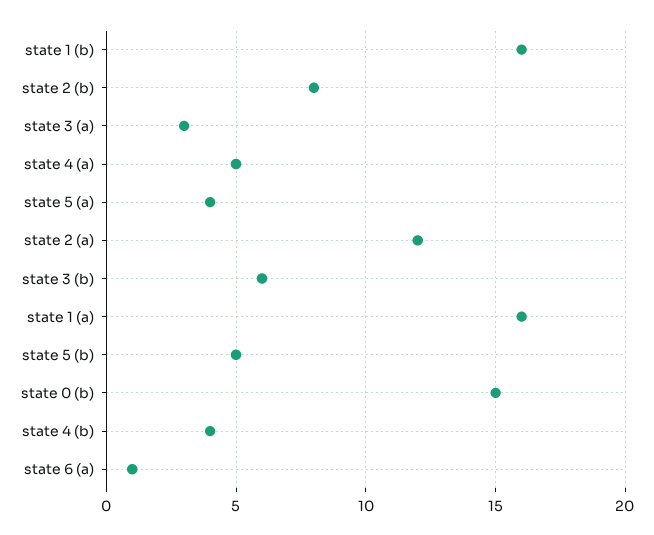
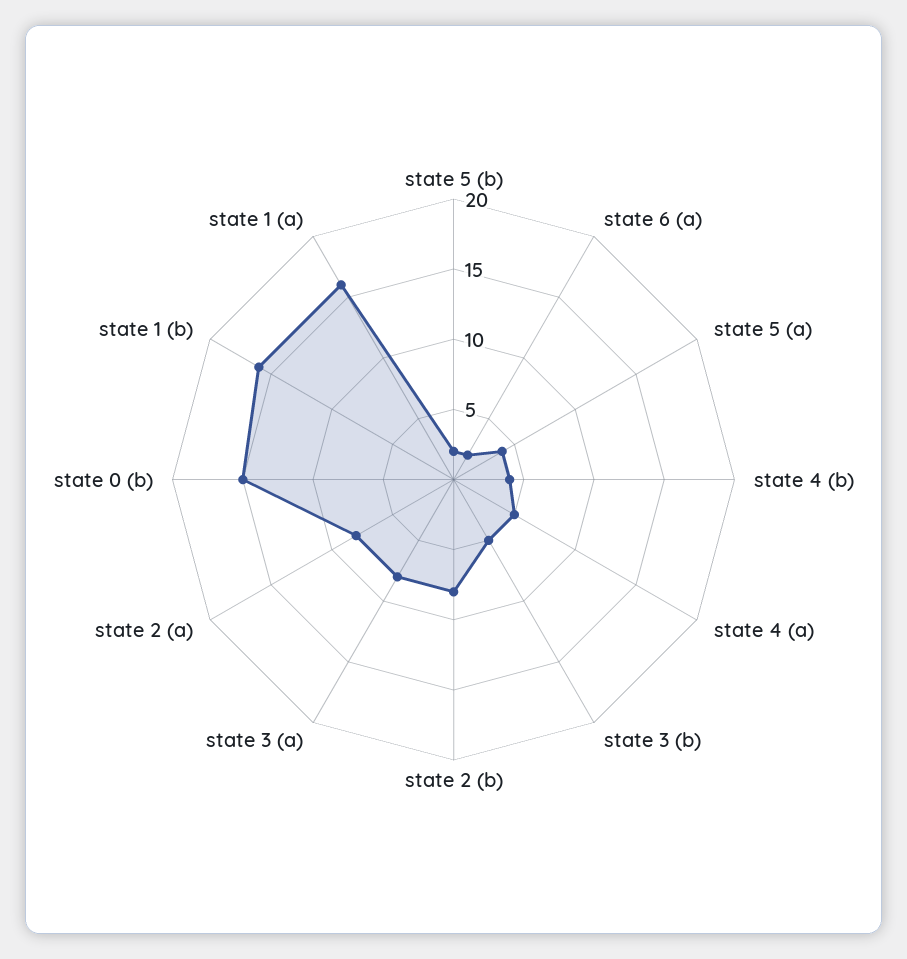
  {
    "state 1 (b)": 16,
    "state 2 (b)": 8,
-   "state 3 (a)": 3,
+   "state 3 (a)": 8,
    "state 4 (a)": 5,
    "state 5 (a)": 4,
-   "state 2 (a)": 12,
+   "state 2 (a)": 8,
-   "state 3 (b)": 6,
+   "state 3 (b)": 5,
    "state 1 (a)": 16,
-   "state 5 (b)": 5,
+   "state 5 (b)": 2,
    "state 0 (b)": 15,
    "state 4 (b)": 4,
-   "state 6 (a)": 1
+   "state 6 (a)": 2
  }

